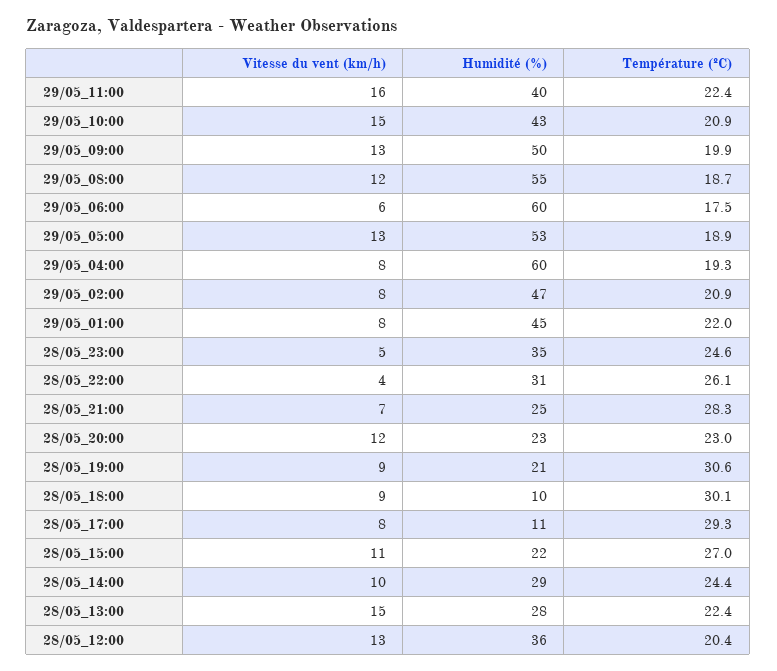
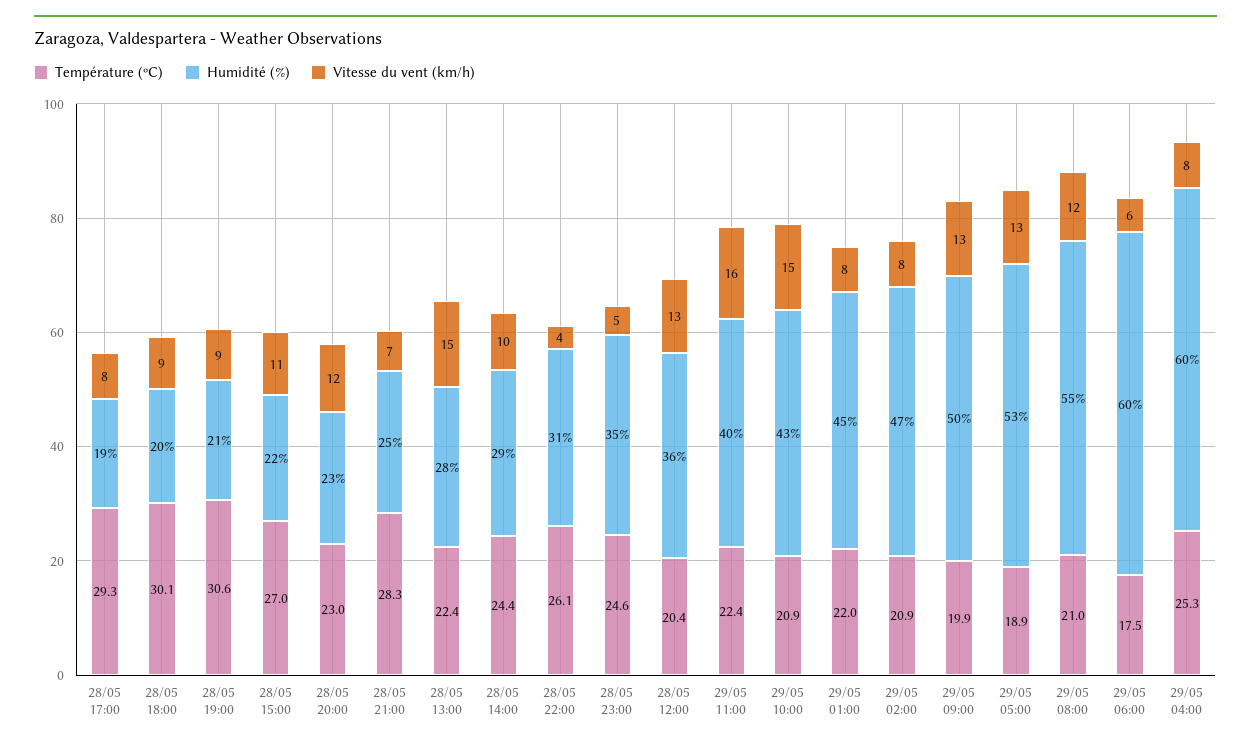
  {
    "Vitesse du vent (km/h)": {
      "29/05_11:00": 16,
      "29/05_10:00": 15,
      "29/05_09:00": 13,
      "29/05_08:00": 12,
      "29/05_06:00": 6,
      "29/05_05:00": 13,
      "29/05_04:00": 8,
      "29/05_02:00": 8,
      "29/05_01:00": 8,
      "28/05_23:00": 5,
      "28/05_22:00": 4,
      "28/05_21:00": 7,
      "28/05_20:00": 12,
      "28/05_19:00": 9,
      "28/05_18:00": 9,
      "28/05_17:00": 8,
      "28/05_15:00": 11,
      "28/05_14:00": 10,
      "28/05_13:00": 15,
      "28/05_12:00": 13
    },
    "Humidité (%)": {
      "29/05_11:00": 40,
      "29/05_10:00": 43,
      "29/05_09:00": 50,
      "29/05_08:00": 55,
      "29/05_06:00": 60,
      "29/05_05:00": 53,
      "29/05_04:00": 60,
      "29/05_02:00": 47,
      "29/05_01:00": 45,
      "28/05_23:00": 35,
      "28/05_22:00": 31,
      "28/05_21:00": 25,
      "28/05_20:00": 23,
      "28/05_19:00": 21,
-     "28/05_18:00": 10,
+     "28/05_18:00": 20,
-     "28/05_17:00": 11,
+     "28/05_17:00": 19,
      "28/05_15:00": 22,
      "28/05_14:00": 29,
      "28/05_13:00": 28,
      "28/05_12:00": 36
    },
    "Température (ºC)": {
      "29/05_11:00": 22.4,
      "29/05_10:00": 20.9,
      "29/05_09:00": 19.9,
-     "29/05_08:00": 18.7,
+     "29/05_08:00": 21,
      "29/05_06:00": 17.5,
      "29/05_05:00": 18.9,
-     "29/05_04:00": 19.3,
+     "29/05_04:00": 25.3,
      "29/05_02:00": 20.9,
      "29/05_01:00": 22,
      "28/05_23:00": 24.6,
      "28/05_22:00": 26.1,
      "28/05_21:00": 28.3,
      "28/05_20:00": 23,
      "28/05_19:00": 30.6,
      "28/05_18:00": 30.1,
      "28/05_17:00": 29.3,
      "28/05_15:00": 27,
      "28/05_14:00": 24.4,
      "28/05_13:00": 22.4,
      "28/05_12:00": 20.4
    }
  }

